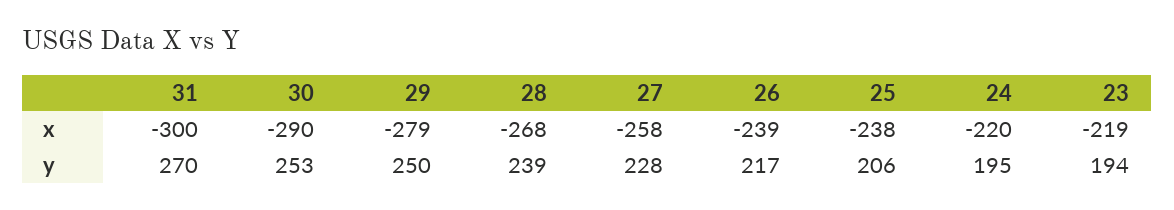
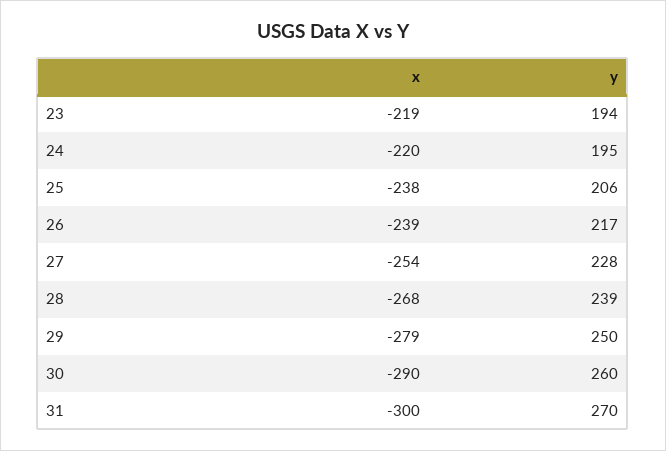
  {
    "31": {
      "x": -300,
      "y": 270
    },
    "30": {
      "x": -290,
-     "y": 253
+     "y": 260
    },
    "29": {
      "x": -279,
      "y": 250
    },
    "28": {
      "x": -268,
      "y": 239
    },
    "27": {
-     "x": -258,
+     "x": -254,
      "y": 228
    },
    "26": {
      "x": -239,
      "y": 217
    },
    "25": {
      "x": -238,
      "y": 206
    },
    "24": {
      "x": -220,
      "y": 195
    },
    "23": {
      "x": -219,
      "y": 194
    }
  }

